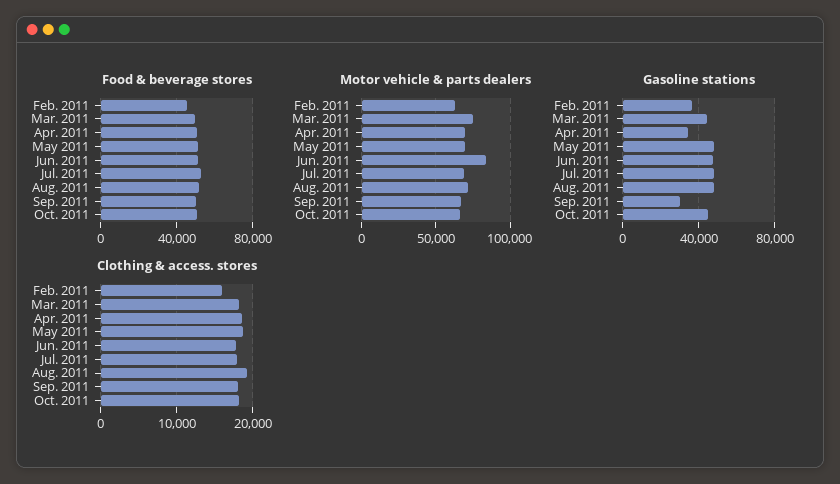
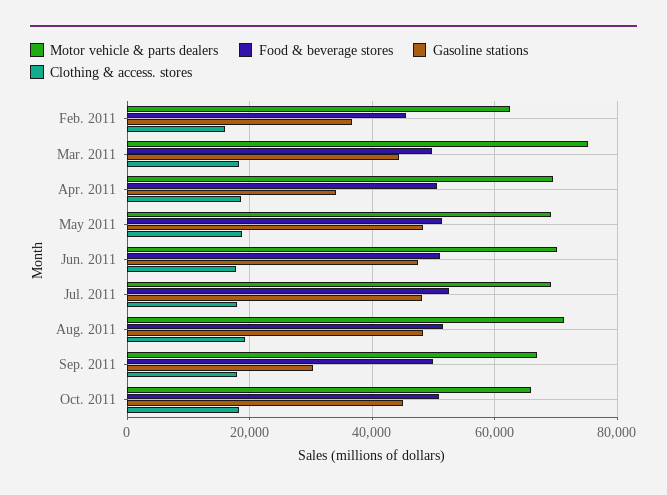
  {
    "Food & beverage stores": {
      "Feb. 2011": 46000,
      "Mar. 2011": 50000,
      "Apr. 2011": 50000,
      "May 2011": 52000,
      "Jun. 2011": 52000,
      "Jul. 2011": 52000,
      "Aug. 2011": 52000,
      "Sep. 2011": 50000,
      "Oct. 2011": 50000
    },
    "Motor vehicle & parts dealers": {
      "Feb. 2011": 62000,
      "Mar. 2011": 76000,
      "Apr. 2011": 70000,
      "May 2011": 70000,
-     "Jun. 2011": 85000,
+     "Jun. 2011": 70000,
      "Jul. 2011": 70000,
      "Aug. 2011": 72000,
      "Sep. 2011": 66000,
      "Oct. 2011": 66000
    },
    "Gasoline stations": {
      "Feb. 2011": 36000,
      "Mar. 2011": 44000,
      "Apr. 2011": 34000,
      "May 2011": 48000,
      "Jun. 2011": 48000,
      "Jul. 2011": 48000,
      "Aug. 2011": 48000,
      "Sep. 2011": 30000,
      "Oct. 2011": 46000
    },
    "Clothing & access. stores": {
      "Feb. 2011": 16000,
      "Mar. 2011": 18000,
      "Apr. 2011": 19000,
      "May 2011": 19000,
      "Jun. 2011": 18000,
      "Jul. 2011": 18000,
      "Aug. 2011": 19000,
      "Sep. 2011": 18000,
      "Oct. 2011": 18000
    }
  }

